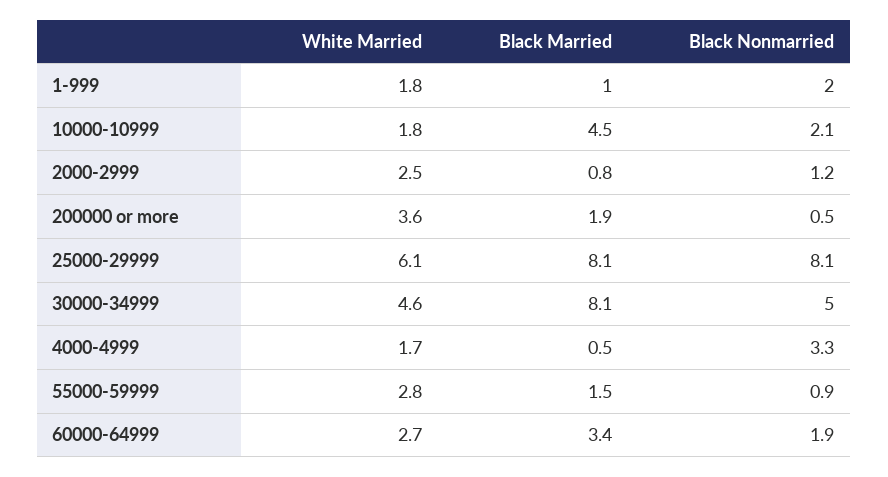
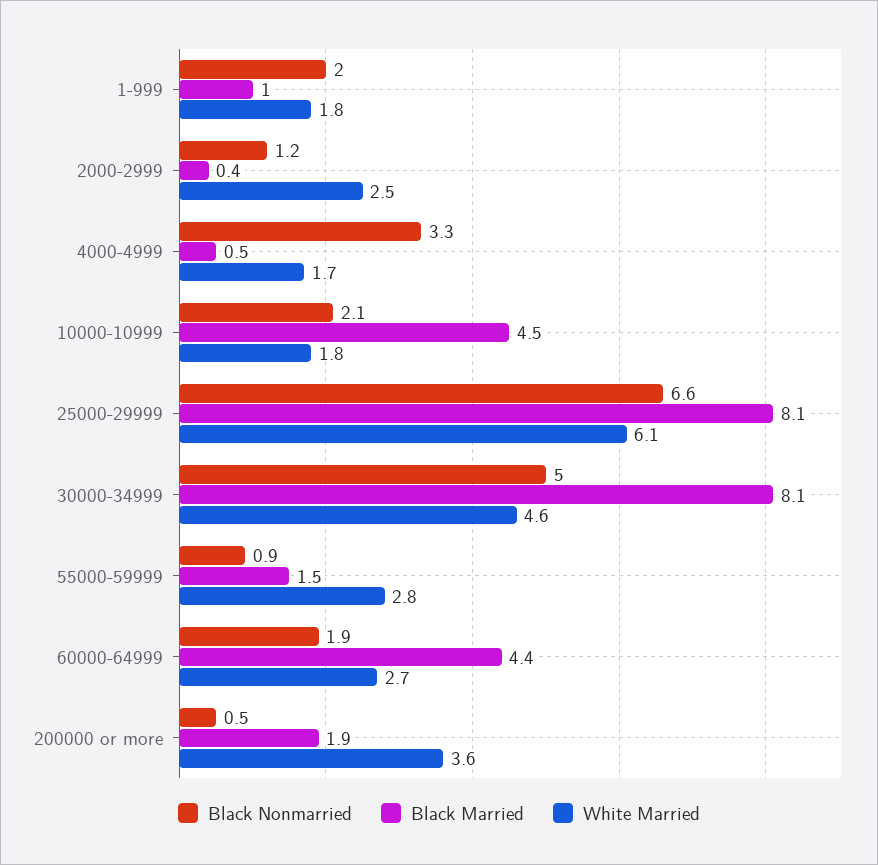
  {
    "White Married": {
      "1-999": 1.8,
      "10000-10999": 1.8,
      "2000-2999": 2.5,
      "200000 or more": 3.6,
      "25000-29999": 6.1,
      "30000-34999": 4.6,
      "4000-4999": 1.7,
      "55000-59999": 2.8,
      "60000-64999": 2.7
    },
    "Black Married": {
      "1-999": 1,
      "10000-10999": 4.5,
-     "2000-2999": 0.8,
+     "2000-2999": 0.4,
      "200000 or more": 1.9,
      "25000-29999": 8.1,
      "30000-34999": 8.1,
      "4000-4999": 0.5,
      "55000-59999": 1.5,
-     "60000-64999": 3.4
+     "60000-64999": 4.4
    },
    "Black Nonmarried": {
      "1-999": 2,
      "10000-10999": 2.1,
      "2000-2999": 1.2,
      "200000 or more": 0.5,
-     "25000-29999": 8.1,
+     "25000-29999": 6.6,
      "30000-34999": 5,
      "4000-4999": 3.3,
      "55000-59999": 0.9,
      "60000-64999": 1.9
    }
  }

